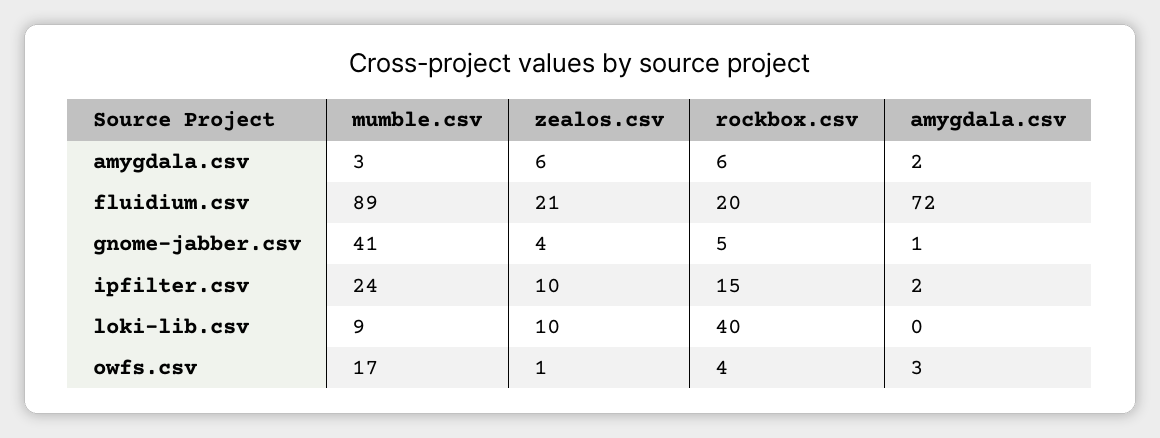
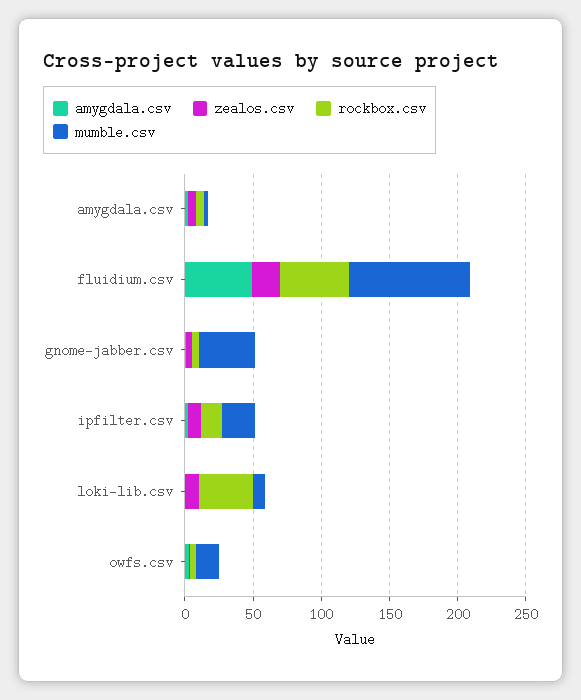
  {
    "mumble.csv": {
      "amygdala.csv": 3,
      "fluidium.csv": 89,
      "gnome-jabber.csv": 41,
      "ipfilter.csv": 24,
      "loki-lib.csv": 9,
      "owfs.csv": 17
    },
    "zealos.csv": {
      "amygdala.csv": 6,
      "fluidium.csv": 21,
      "gnome-jabber.csv": 4,
      "ipfilter.csv": 10,
      "loki-lib.csv": 10,
      "owfs.csv": 1
    },
    "rockbox.csv": {
      "amygdala.csv": 6,
-     "fluidium.csv": 20,
+     "fluidium.csv": 50,
      "gnome-jabber.csv": 5,
      "ipfilter.csv": 15,
      "loki-lib.csv": 40,
      "owfs.csv": 4
    },
    "amygdala.csv": {
      "amygdala.csv": 2,
-     "fluidium.csv": 72,
+     "fluidium.csv": 50,
      "gnome-jabber.csv": 1,
      "ipfilter.csv": 2,
      "loki-lib.csv": 0,
      "owfs.csv": 3
    }
  }

